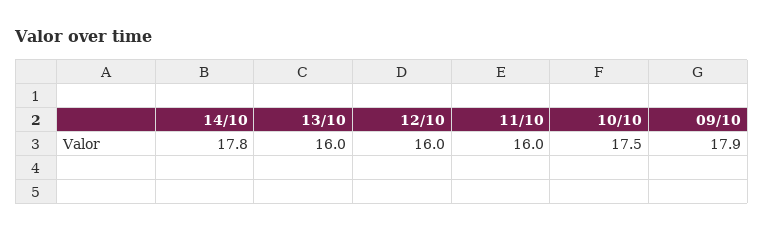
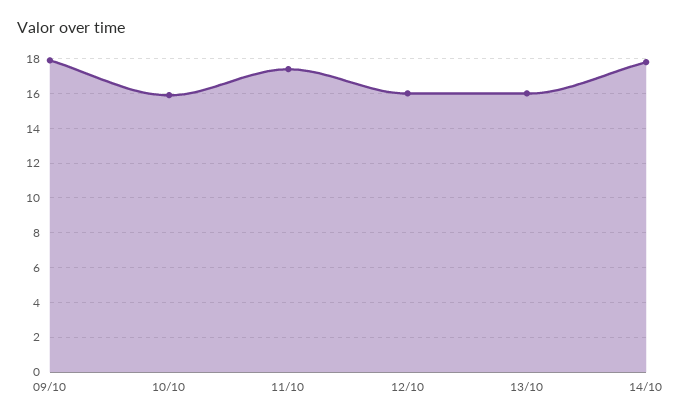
  {
    "14/10": 17.8,
    "13/10": 16,
    "12/10": 16,
-   "11/10": 16,
+   "11/10": 17.5,
-   "10/10": 17.5,
+   "10/10": 16,
    "09/10": 17.9
  }

